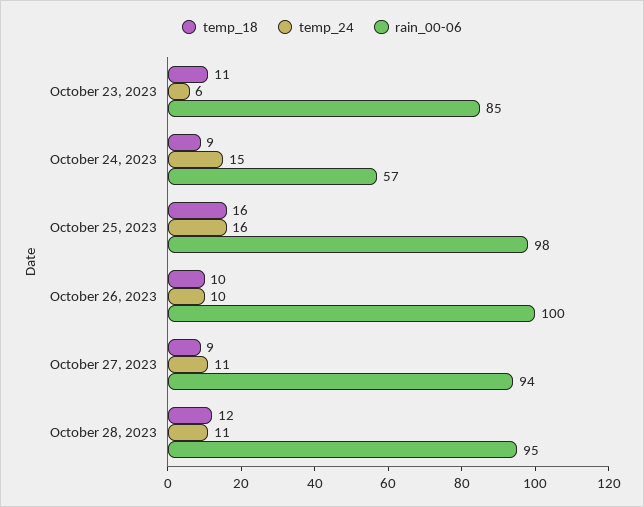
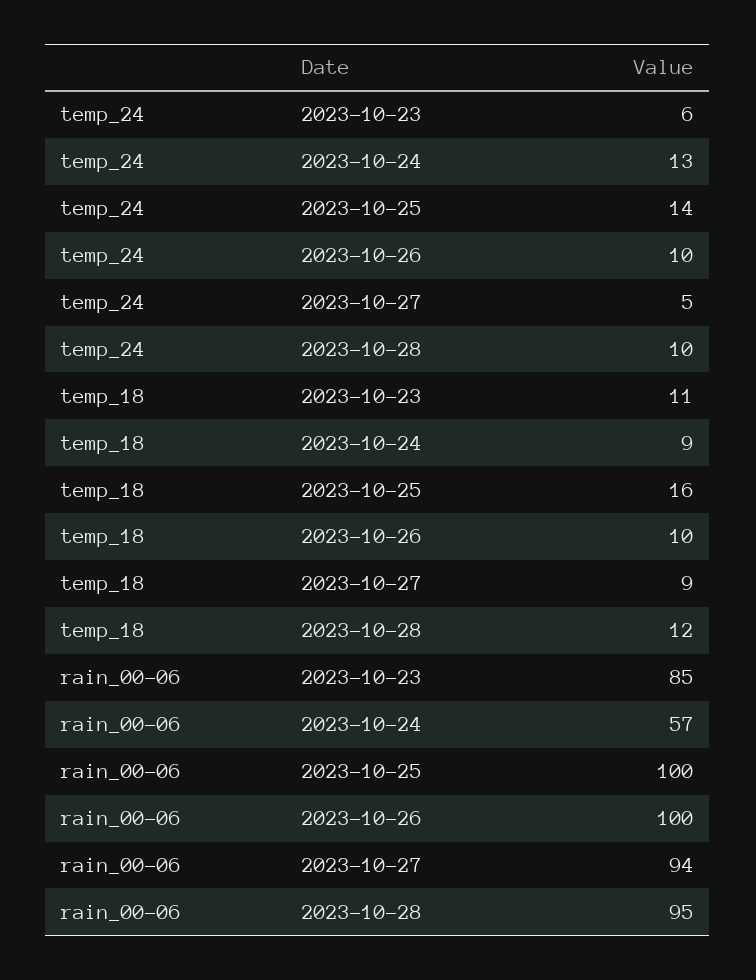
  {
    "temp_18": {
      "October 23, 2023": 11,
      "October 24, 2023": 9,
      "October 25, 2023": 16,
      "October 26, 2023": 10,
      "October 27, 2023": 9,
      "October 28, 2023": 12
    },
    "temp_24": {
      "October 23, 2023": 6,
-     "October 24, 2023": 15,
+     "October 24, 2023": 13,
-     "October 25, 2023": 16,
+     "October 25, 2023": 14,
      "October 26, 2023": 10,
-     "October 27, 2023": 11,
+     "October 27, 2023": 5,
-     "October 28, 2023": 11
+     "October 28, 2023": 10
    },
    "rain_00-06": {
      "October 23, 2023": 85,
      "October 24, 2023": 57,
-     "October 25, 2023": 98,
+     "October 25, 2023": 100,
      "October 26, 2023": 100,
      "October 27, 2023": 94,
      "October 28, 2023": 95
    }
  }

